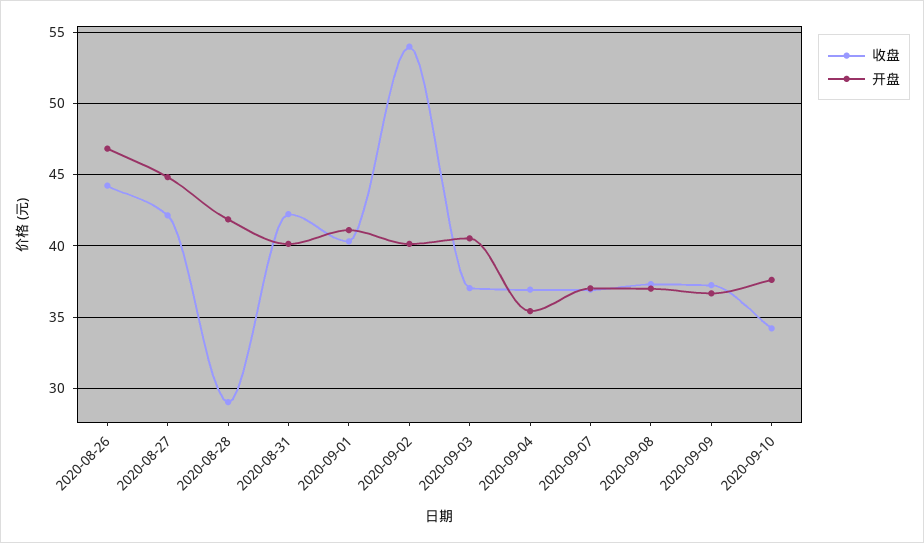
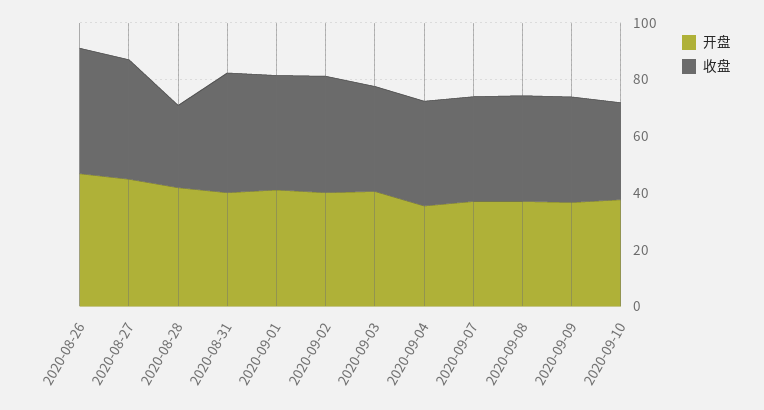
  {
    "收盘": {
      "2020-08-26": 44,
      "2020-08-27": 42,
      "2020-08-28": 29,
      "2020-08-31": 42,
      "2020-09-01": 40.5,
-     "2020-09-02": 54,
+     "2020-09-02": 40,
      "2020-09-03": 37,
      "2020-09-04": 37,
      "2020-09-07": 37,
      "2020-09-08": 37.5,
      "2020-09-09": 37,
      "2020-09-10": 34
    },
    "开盘": {
      "2020-08-26": 47,
      "2020-08-27": 45,
      "2020-08-28": 42,
      "2020-08-31": 40,
      "2020-09-01": 41,
      "2020-09-02": 40,
      "2020-09-03": 40.5,
      "2020-09-04": 35.5,
      "2020-09-07": 37,
      "2020-09-08": 37,
      "2020-09-09": 36.5,
      "2020-09-10": 37.5
    }
  }

